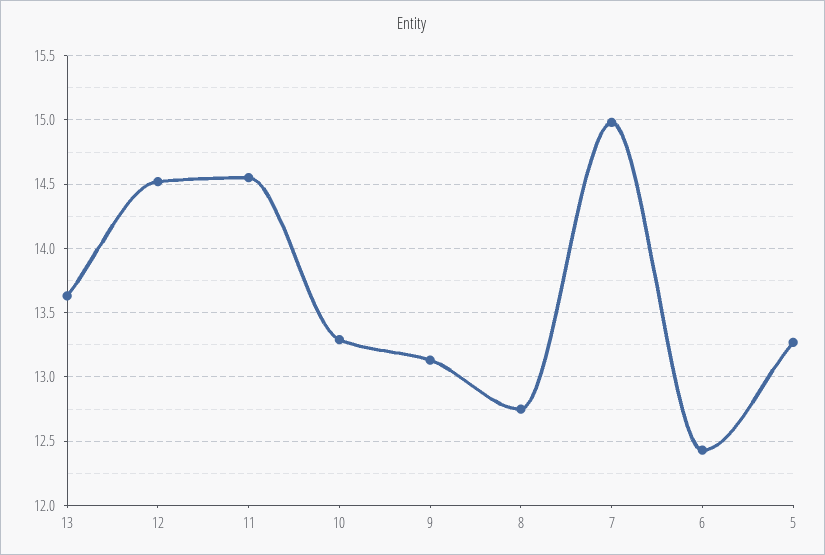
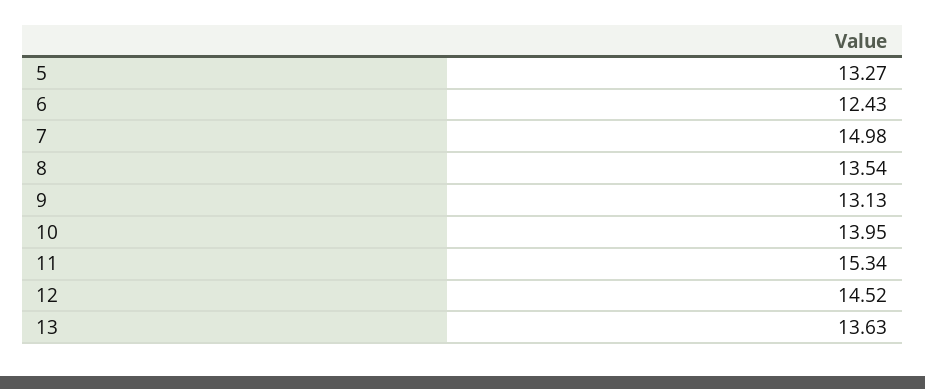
  {
    "13": 13.63,
    "12": 14.52,
-   "11": 14.55,
+   "11": 15.34,
-   "10": 13.3,
+   "10": 13.95,
    "9": 13.13,
-   "8": 12.75,
+   "8": 13.54,
    "7": 14.98,
    "6": 12.43,
    "5": 13.27
  }

